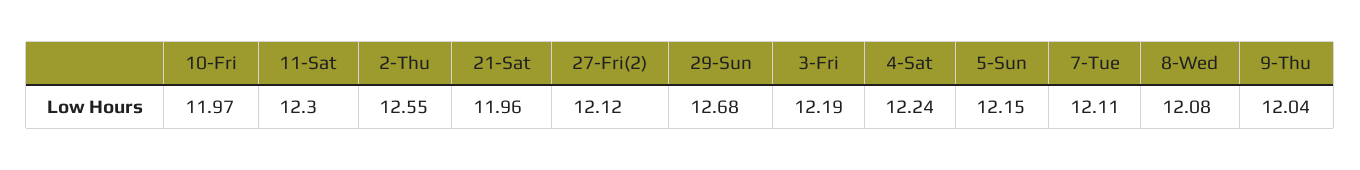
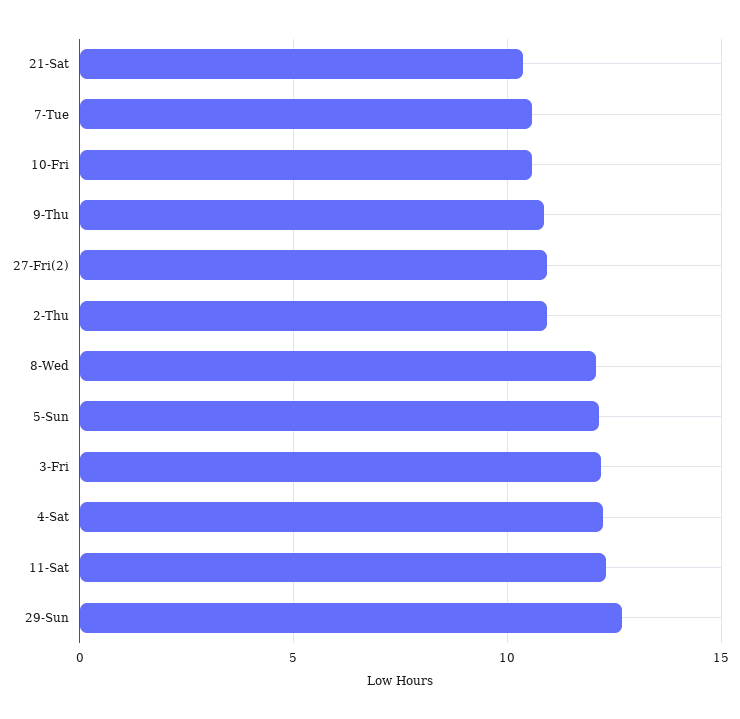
  {
-   "10-Fri": 11.97,
+   "10-Fri": 10.5,
    "11-Sat": 12.3,
-   "2-Thu": 12.55,
+   "2-Thu": 11,
-   "21-Sat": 11.96,
+   "21-Sat": 10.5,
-   "27-Fri(2)": 12.12,
+   "27-Fri(2)": 11,
    "29-Sun": 12.68,
    "3-Fri": 12.19,
    "4-Sat": 12.24,
    "5-Sun": 12.15,
-   "7-Tue": 12.11,
+   "7-Tue": 10.5,
    "8-Wed": 12.08,
-   "9-Thu": 12.04
+   "9-Thu": 11
  }

